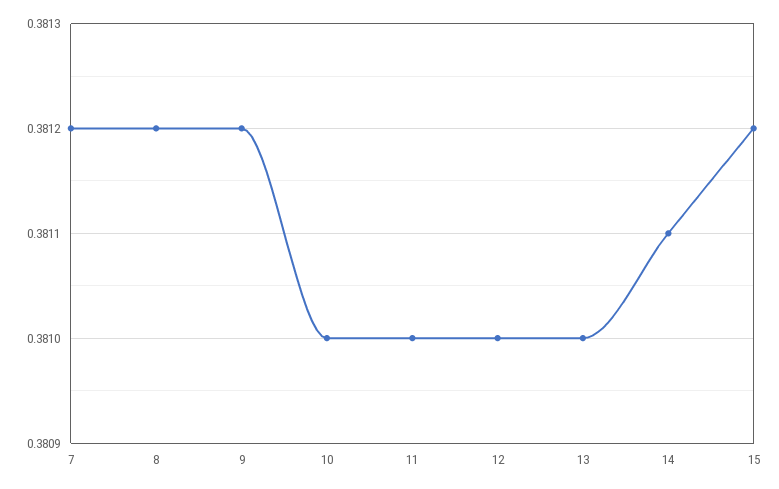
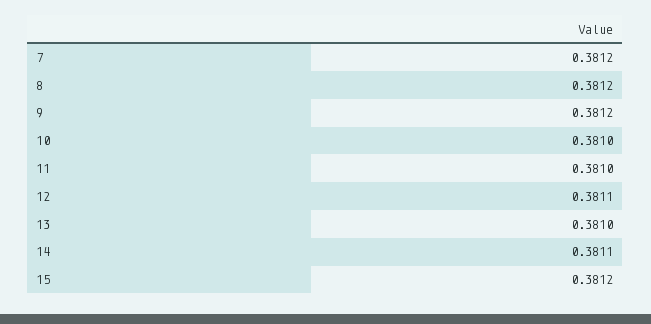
  {
    "7": 0.3812,
    "8": 0.3812,
    "9": 0.3812,
    "10": 0.381,
    "11": 0.381,
-   "12": 0.381,
+   "12": 0.3811,
    "13": 0.381,
    "14": 0.3811,
    "15": 0.3812
  }

